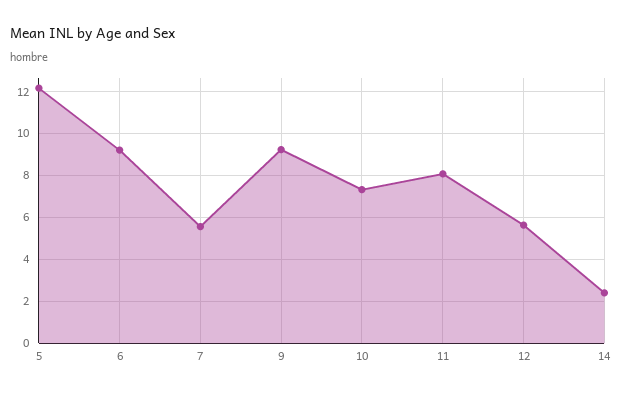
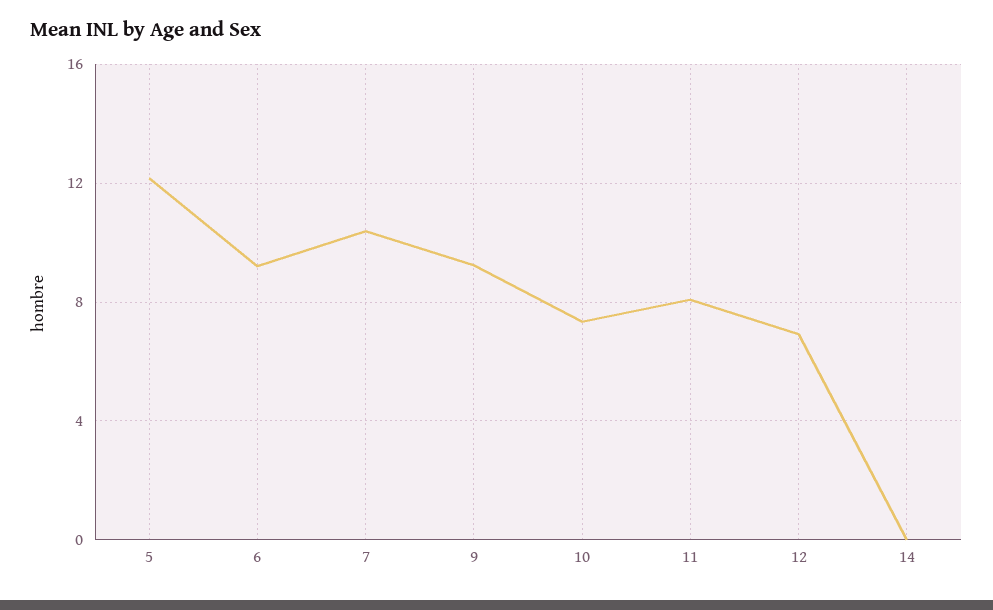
  {
    "5": 12,
    "6": 9,
-   "7": 5.5,
+   "7": 10.5,
    "9": 9,
    "10": 7.5,
    "11": 8,
-   "12": 5.5,
+   "12": 7,
-   "14": 2.5
+   "14": 0
  }

